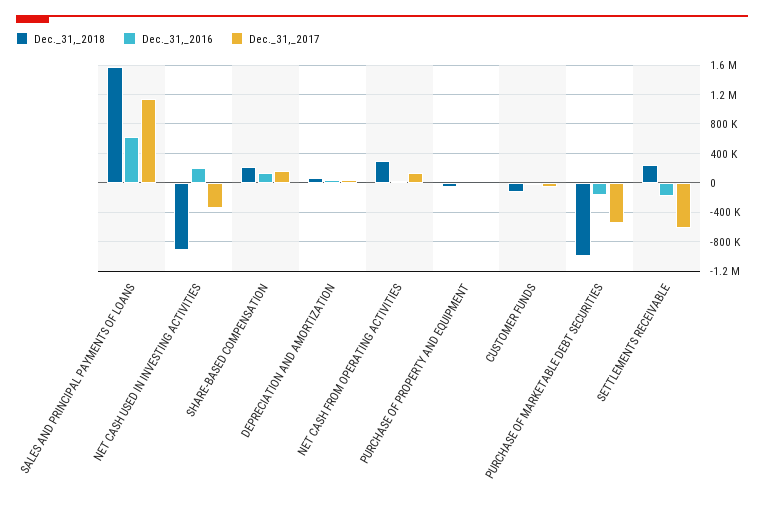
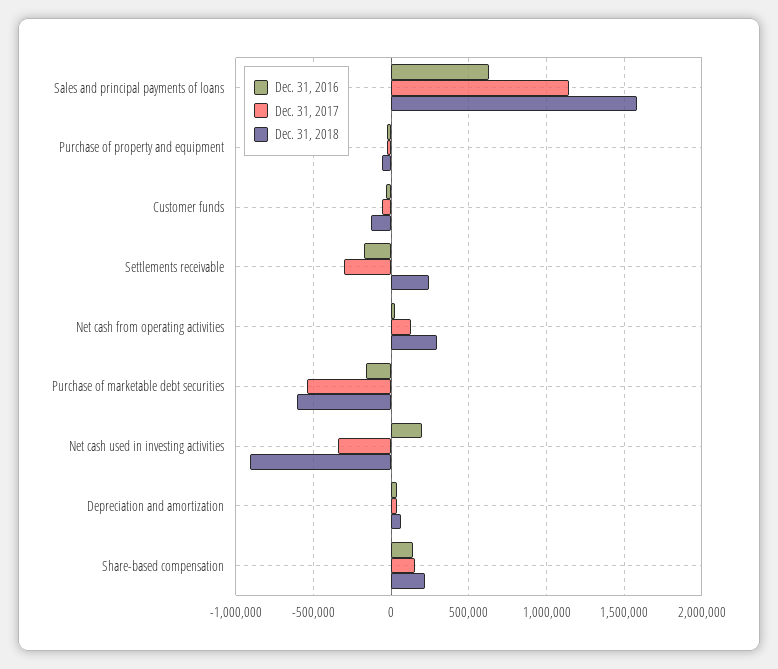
  {
    "Dec._31,_2018": {
      "SALES AND PRINCIPAL PAYMENTS OF LOANS": 1600000,
      "NET CASH USED IN INVESTING ACTIVITIES": -900000,
      "SHARE-BASED COMPENSATION": 200000,
      "DEPRECIATION AND AMORTIZATION": 50000,
      "NET CASH FROM OPERATING ACTIVITIES": 300000,
      "PURCHASE OF PROPERTY AND EQUIPMENT": -50000,
      "CUSTOMER FUNDS": -150000,
-     "PURCHASE OF MARKETABLE DEBT SECURITIES": -1000000,
+     "PURCHASE OF MARKETABLE DEBT SECURITIES": -600000,
      "SETTLEMENTS RECEIVABLE": 250000
    },
    "Dec._31,_2016": {
      "SALES AND PRINCIPAL PAYMENTS OF LOANS": 650000,
      "NET CASH USED IN INVESTING ACTIVITIES": 200000,
      "SHARE-BASED COMPENSATION": 150000,
      "DEPRECIATION AND AMORTIZATION": 50000,
      "NET CASH FROM OPERATING ACTIVITIES": 0,
      "PURCHASE OF PROPERTY AND EQUIPMENT": -50000,
      "CUSTOMER FUNDS": -50000,
      "PURCHASE OF MARKETABLE DEBT SECURITIES": -150000,
      "SETTLEMENTS RECEIVABLE": -200000
    },
    "Dec._31,_2017": {
      "SALES AND PRINCIPAL PAYMENTS OF LOANS": 1150000,
      "NET CASH USED IN INVESTING ACTIVITIES": -350000,
      "SHARE-BASED COMPENSATION": 150000,
      "DEPRECIATION AND AMORTIZATION": 50000,
      "NET CASH FROM OPERATING ACTIVITIES": 150000,
      "PURCHASE OF PROPERTY AND EQUIPMENT": -50000,
      "CUSTOMER FUNDS": -50000,
      "PURCHASE OF MARKETABLE DEBT SECURITIES": -550000,
-     "SETTLEMENTS RECEIVABLE": -600000
+     "SETTLEMENTS RECEIVABLE": -300000
    }
  }

